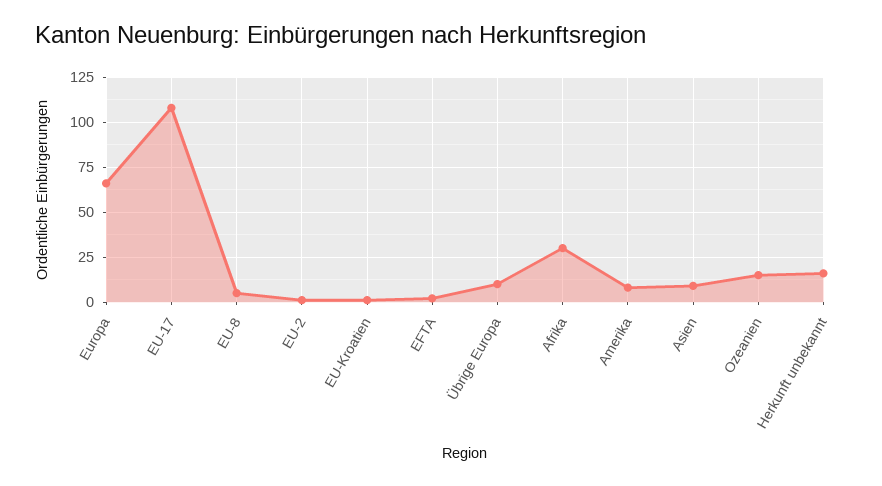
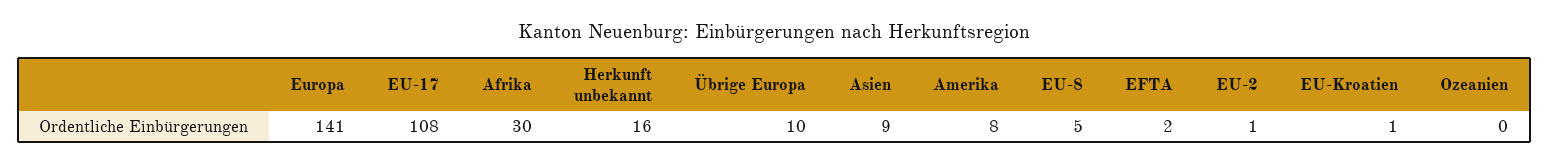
  {
-   "Europa": 65,
+   "Europa": 141,
    "EU-17": 108,
    "EU-8": 5,
    "EU-2": 1,
    "EU-Kroatien": 1,
    "EFTA": 2,
    "Übrige Europa": 10,
    "Afrika": 30,
    "Amerika": 8,
    "Asien": 9,
-   "Ozeanien": 15,
+   "Ozeanien": 0,
    "Herkunft unbekannt": 16
  }

